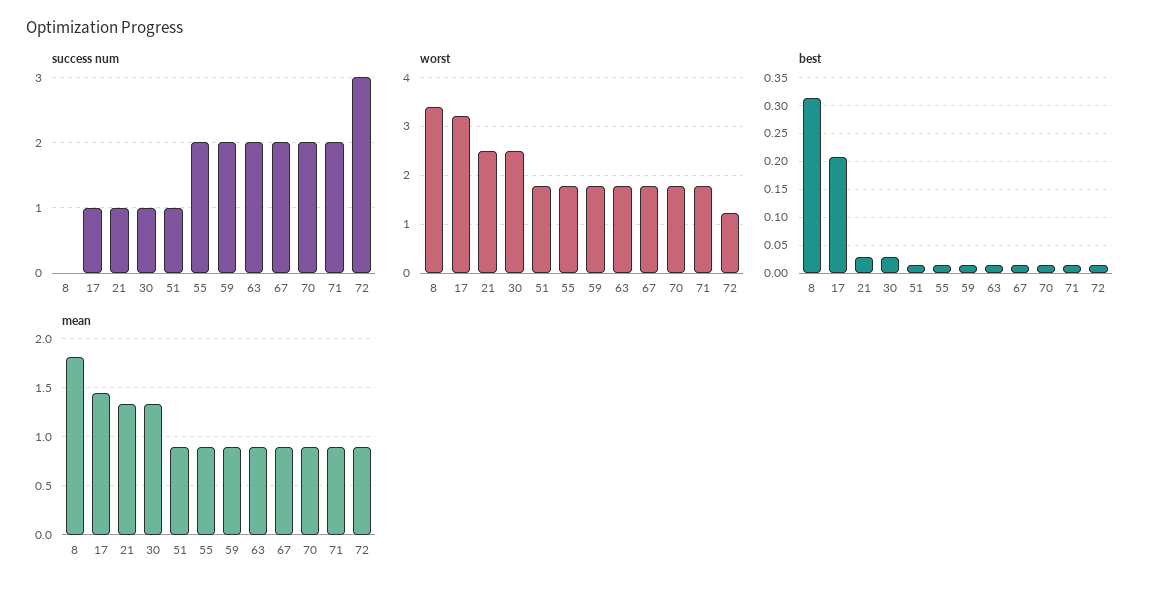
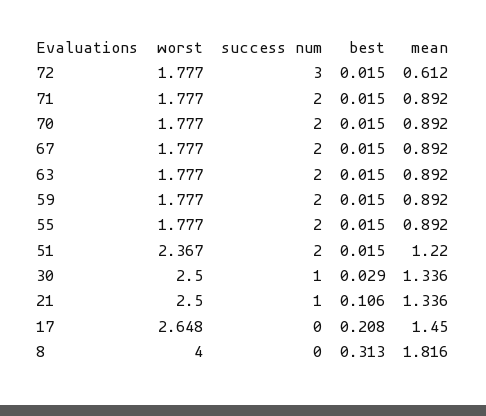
  {
    "success num": {
      "8": 0,
-     "17": 1,
+     "17": 0,
      "21": 1,
      "30": 1,
-     "51": 1,
+     "51": 2,
      "55": 2,
      "59": 2,
      "63": 2,
      "67": 2,
      "70": 2,
      "71": 2,
      "72": 3
    },
    "worst": {
-     "8": 3.4,
+     "8": 4,
-     "17": 3.2,
+     "17": 2.648,
      "21": 2.5,
      "30": 2.5,
-     "51": 1.8,
+     "51": 2.367,
      "55": 1.777,
      "59": 1.777,
      "63": 1.777,
      "67": 1.777,
      "70": 1.777,
      "71": 1.777,
-     "72": 1.2
+     "72": 1.777
    },
    "best": {
      "8": 0.313,
      "17": 0.208,
-     "21": 0.025,
+     "21": 0.106,
      "30": 0.029,
      "51": 0.015,
      "55": 0.015,
      "59": 0.015,
      "63": 0.015,
      "67": 0.015,
      "70": 0.015,
      "71": 0.015,
      "72": 0.015
    },
    "mean": {
      "8": 1.816,
      "17": 1.45,
      "21": 1.336,
      "30": 1.336,
-     "51": 0.9,
+     "51": 1.22,
      "55": 0.892,
      "59": 0.892,
      "63": 0.892,
      "67": 0.892,
      "70": 0.892,
      "71": 0.892,
-     "72": 0.9
+     "72": 0.612
    }
  }

